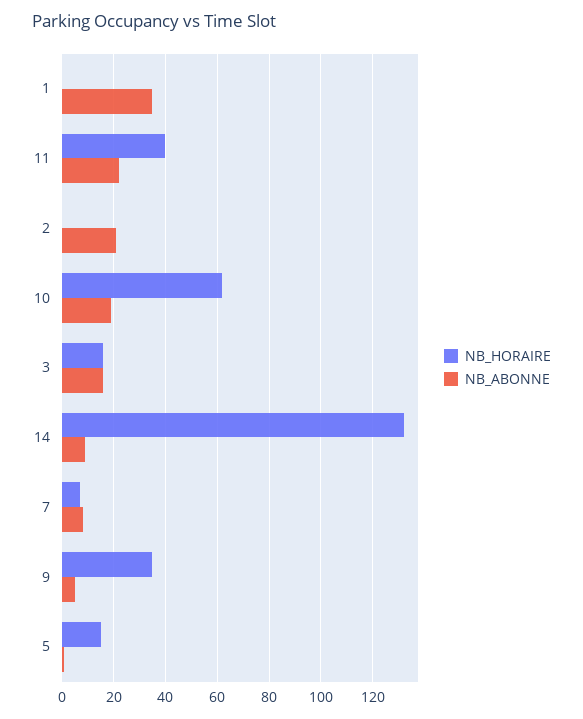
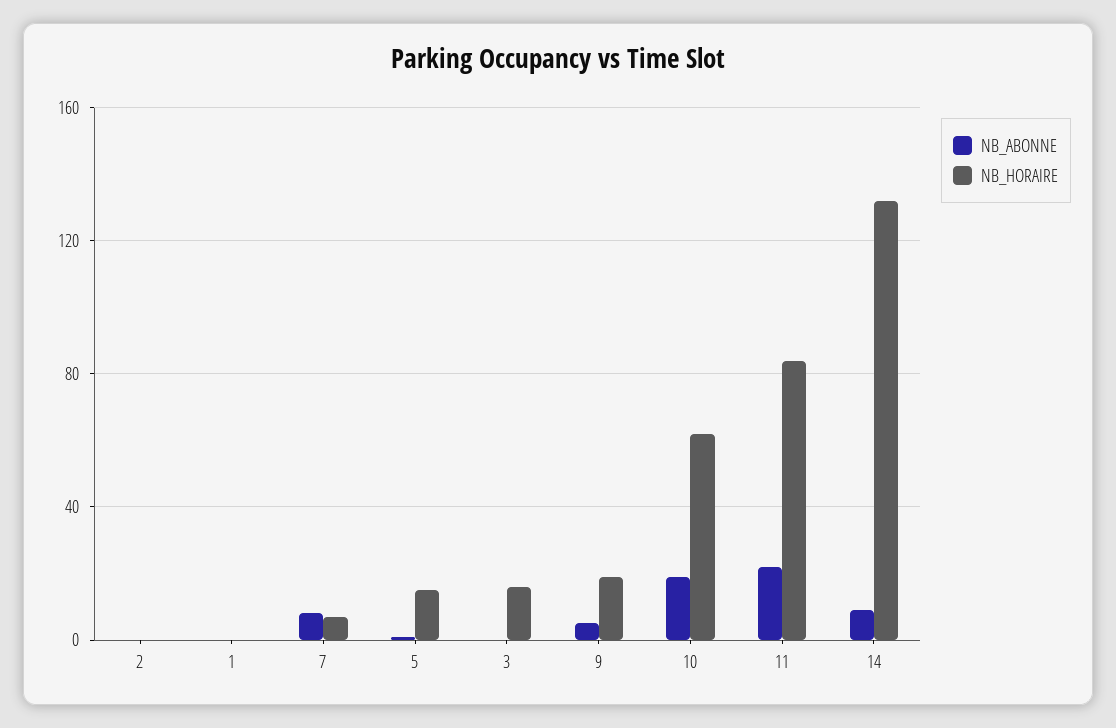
  {
    "NB_HORAIRE": {
      "1": 0,
-     "11": 40,
+     "11": 85,
      "2": 0,
      "10": 60,
      "3": 15,
      "14": 130,
      "7": 5,
-     "9": 35,
+     "9": 20,
      "5": 15
    },
    "NB_ABONNE": {
-     "1": 35,
+     "1": 0,
      "11": 20,
-     "2": 20,
+     "2": 0,
      "10": 20,
-     "3": 15,
+     "3": 0,
      "14": 10,
      "7": 10,
      "9": 5,
      "5": 0
    }
  }

